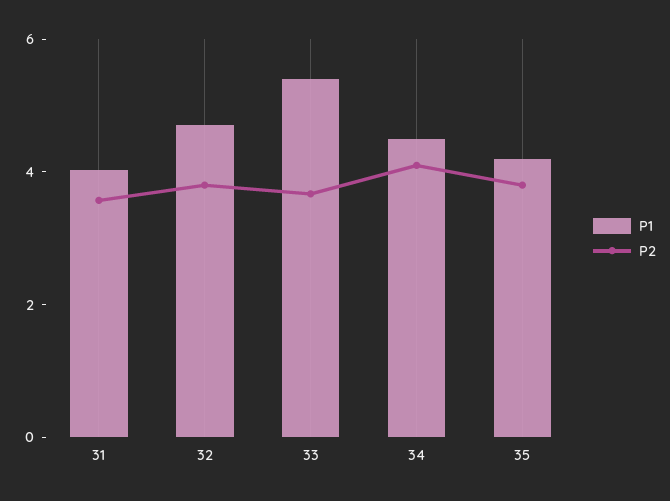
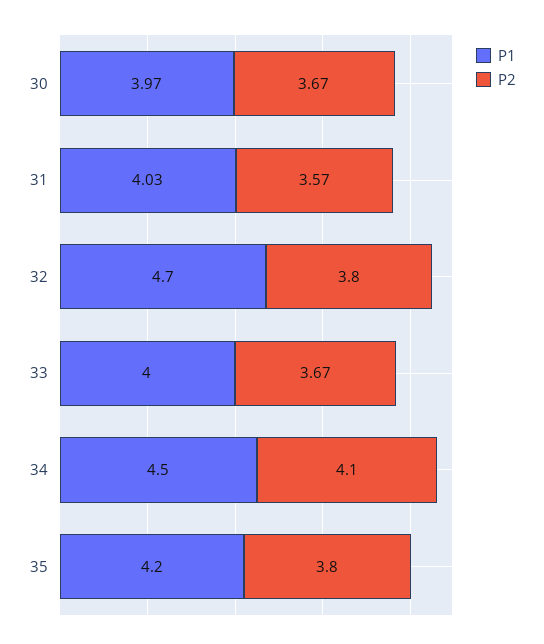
  {
    "P1": {
      "31": 4.03,
      "32": 4.7,
-     "33": 5.5,
+     "33": 4,
      "34": 4.5,
-     "35": 4.2
+     "35": 4.2,
+     "30": 3.97
    },
    "P2": {
      "31": 3.57,
      "32": 3.8,
      "33": 3.67,
      "34": 4.1,
-     "35": 3.8
+     "35": 3.8,
+     "30": 3.67
    }
  }

